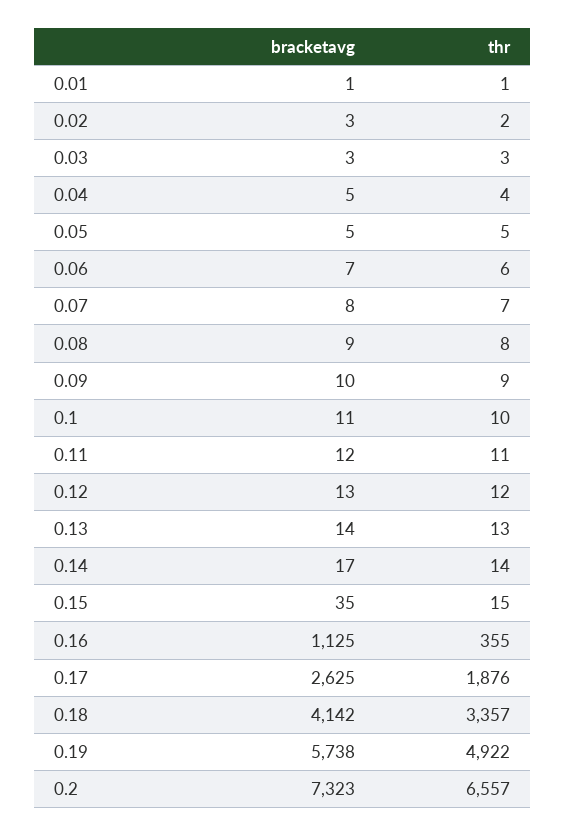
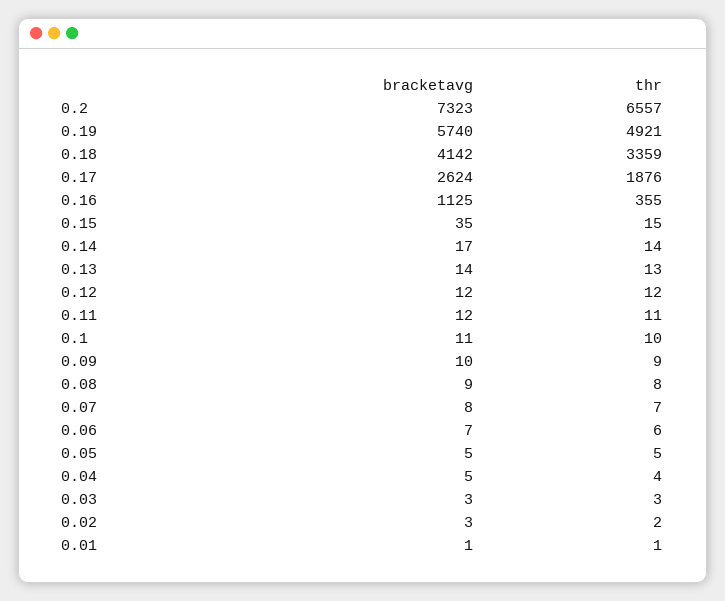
  {
    "bracketavg": {
      "0.01": 1,
      "0.02": 3,
      "0.03": 3,
      "0.04": 5,
      "0.05": 5,
      "0.06": 7,
      "0.07": 8,
      "0.08": 9,
      "0.09": 10,
      "0.1": 11,
      "0.11": 12,
-     "0.12": 13,
+     "0.12": 12,
      "0.13": 14,
      "0.14": 17,
      "0.15": 35,
      "0.16": 1125,
-     "0.17": 2625,
+     "0.17": 2624,
      "0.18": 4142,
-     "0.19": 5738,
+     "0.19": 5740,
      "0.2": 7323
    },
    "thr": {
      "0.01": 1,
      "0.02": 2,
      "0.03": 3,
      "0.04": 4,
      "0.05": 5,
      "0.06": 6,
      "0.07": 7,
      "0.08": 8,
      "0.09": 9,
      "0.1": 10,
      "0.11": 11,
      "0.12": 12,
      "0.13": 13,
      "0.14": 14,
      "0.15": 15,
      "0.16": 355,
      "0.17": 1876,
-     "0.18": 3357,
+     "0.18": 3359,
-     "0.19": 4922,
+     "0.19": 4921,
      "0.2": 6557
    }
  }

